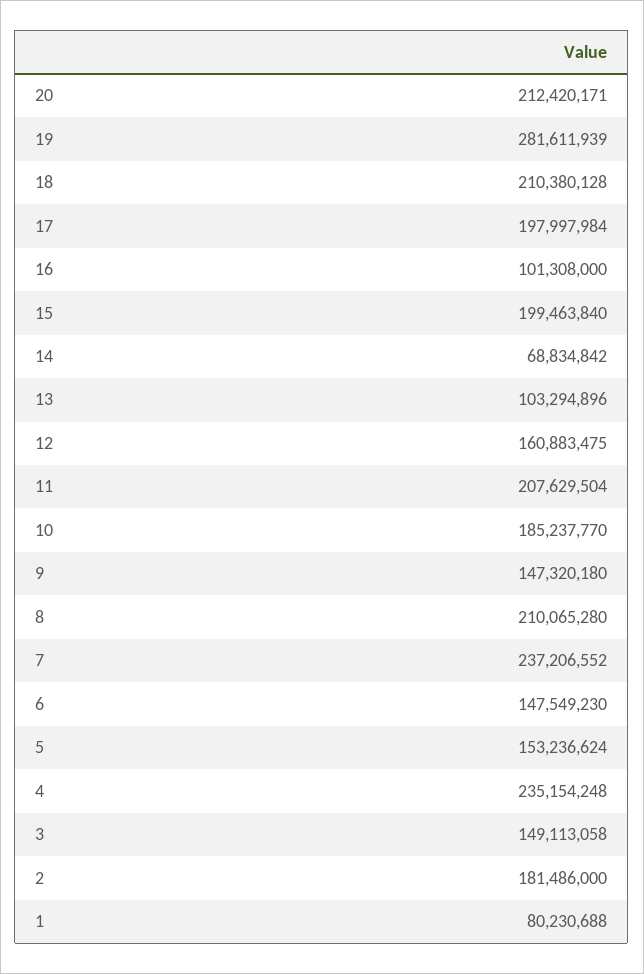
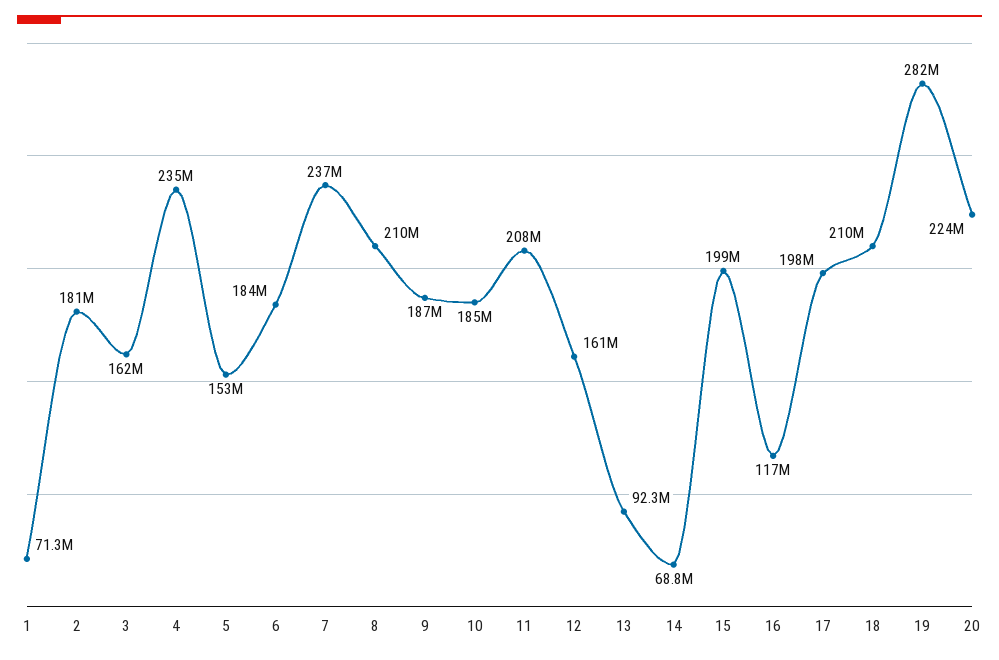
  {
-   "20": 212420171,
+   "20": 224000000,
    "19": 281611939,
    "18": 210380128,
    "17": 197997984,
-   "16": 101308000,
+   "16": 117000000,
    "15": 199463840,
    "14": 68834842,
-   "13": 103294896,
+   "13": 92300000,
    "12": 160883475,
    "11": 207629504,
    "10": 185237770,
-   "9": 147320180,
+   "9": 187000000,
    "8": 210065280,
    "7": 237206552,
-   "6": 147549230,
+   "6": 184000000,
    "5": 153236624,
    "4": 235154248,
-   "3": 149113058,
+   "3": 162000000,
    "2": 181486000,
-   "1": 80230688
+   "1": 71300000
  }

